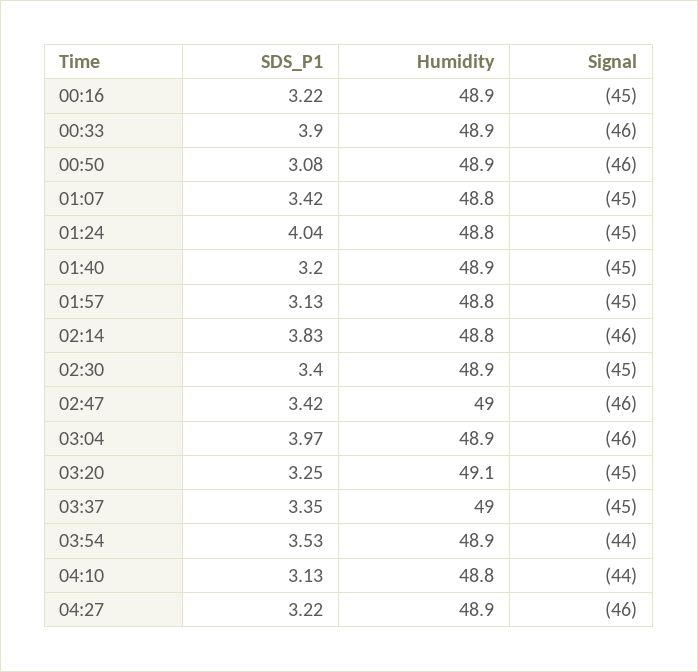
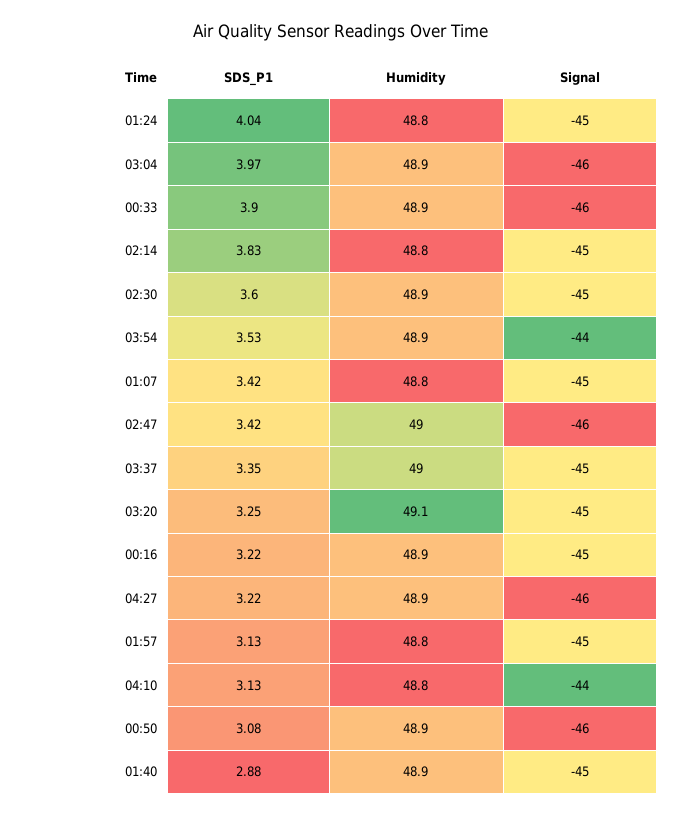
  {
    "SDS_P1": {
      "00:16": 3.22,
      "00:33": 3.9,
      "00:50": 3.08,
      "01:07": 3.42,
      "01:24": 4.04,
-     "01:40": 3.2,
+     "01:40": 2.88,
      "01:57": 3.13,
      "02:14": 3.83,
-     "02:30": 3.4,
+     "02:30": 3.6,
      "02:47": 3.42,
      "03:04": 3.97,
      "03:20": 3.25,
      "03:37": 3.35,
      "03:54": 3.53,
      "04:10": 3.13,
      "04:27": 3.22
    },
    "Humidity": {
      "00:16": 48.9,
      "00:33": 48.9,
      "00:50": 48.9,
      "01:07": 48.8,
      "01:24": 48.8,
      "01:40": 48.9,
      "01:57": 48.8,
      "02:14": 48.8,
      "02:30": 48.9,
      "02:47": 49,
      "03:04": 48.9,
      "03:20": 49.1,
      "03:37": 49,
      "03:54": 48.9,
      "04:10": 48.8,
      "04:27": 48.9
    },
    "Signal": {
      "00:16": -45,
      "00:33": -46,
      "00:50": -46,
      "01:07": -45,
      "01:24": -45,
      "01:40": -45,
      "01:57": -45,
-     "02:14": -46,
+     "02:14": -45,
      "02:30": -45,
      "02:47": -46,
      "03:04": -46,
      "03:20": -45,
      "03:37": -45,
      "03:54": -44,
      "04:10": -44,
      "04:27": -46
    }
  }

